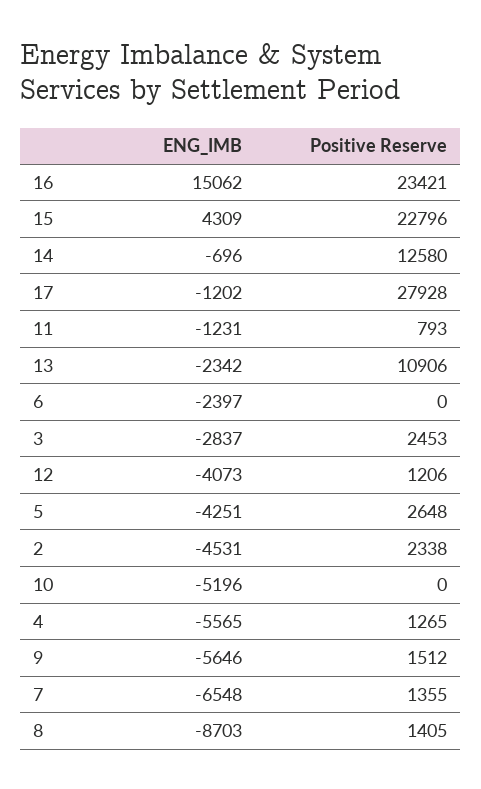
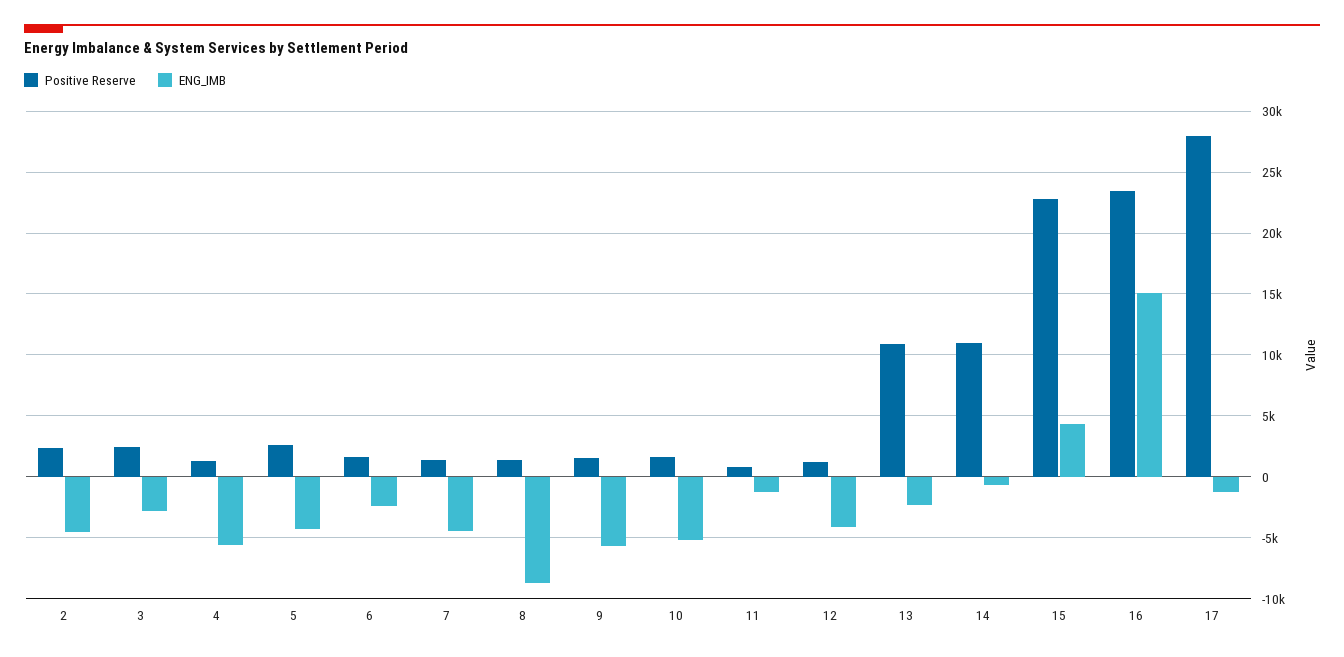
  {
    "ENG_IMB": {
      "16": 15062,
      "15": 4309,
      "14": -696,
      "17": -1202,
      "11": -1231,
      "13": -2342,
      "6": -2397,
      "3": -2837,
      "12": -4073,
      "5": -4251,
      "2": -4531,
      "10": -5196,
      "4": -5565,
      "9": -5646,
-     "7": -6548,
+     "7": -4500,
      "8": -8703
    },
    "Positive Reserve": {
      "16": 23421,
      "15": 22796,
-     "14": 12580,
+     "14": 11000,
      "17": 27928,
      "11": 793,
      "13": 10906,
-     "6": 0,
+     "6": 1500,
      "3": 2453,
      "12": 1206,
      "5": 2648,
      "2": 2338,
-     "10": 0,
+     "10": 1500,
      "4": 1265,
      "9": 1512,
      "7": 1355,
      "8": 1405
    }
  }

